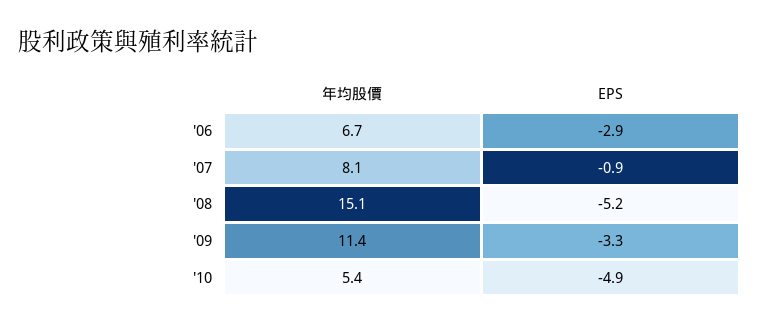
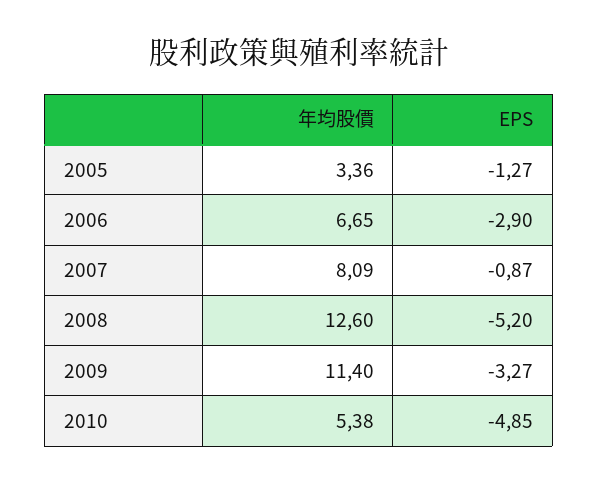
  {
    "年均股價": {
      "'06": 6.65,
      "'07": 8.09,
-     "'08": 15.1,
+     "'08": 12.6,
      "'09": 11.4,
-     "'10": 5.38
+     "'10": 5.38,
+     "2005": 3.36
    },
    "EPS": {
      "'06": -2.9,
      "'07": -0.87,
      "'08": -5.2,
      "'09": -3.27,
-     "'10": -4.85
+     "'10": -4.85,
+     "2005": -1.27
    }
  }

